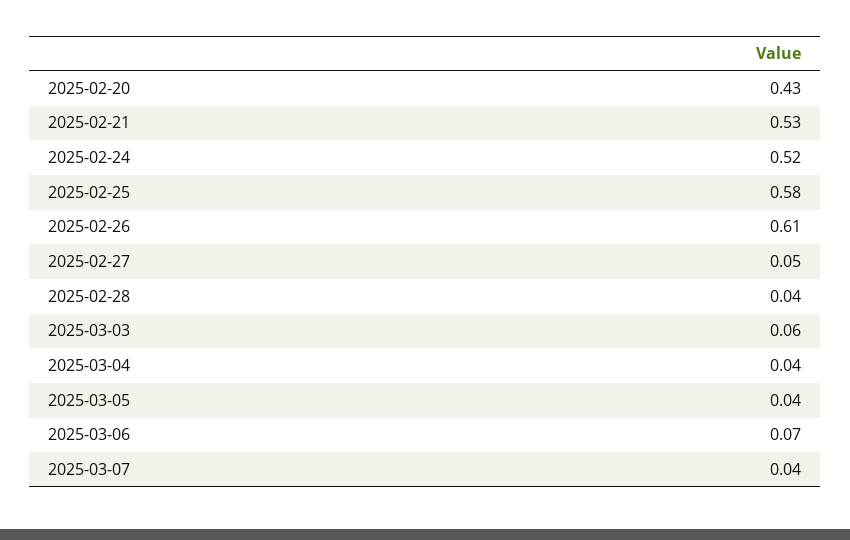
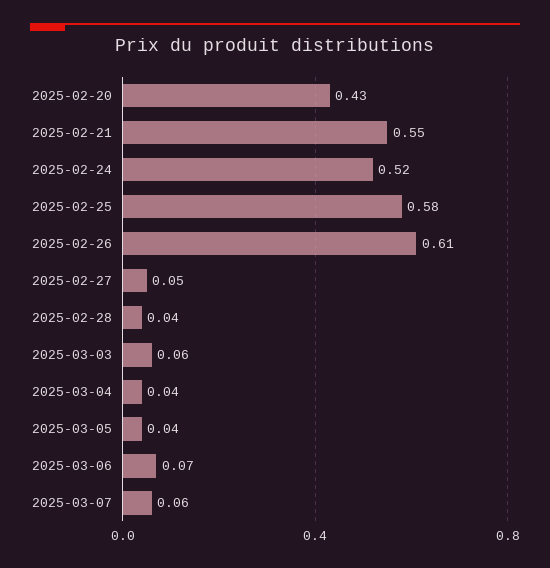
  {
    "2025-02-20": 0.43,
-   "2025-02-21": 0.53,
+   "2025-02-21": 0.55,
    "2025-02-24": 0.52,
    "2025-02-25": 0.58,
    "2025-02-26": 0.61,
    "2025-02-27": 0.05,
    "2025-02-28": 0.04,
    "2025-03-03": 0.06,
    "2025-03-04": 0.04,
    "2025-03-05": 0.04,
    "2025-03-06": 0.07,
-   "2025-03-07": 0.04
+   "2025-03-07": 0.06
  }

